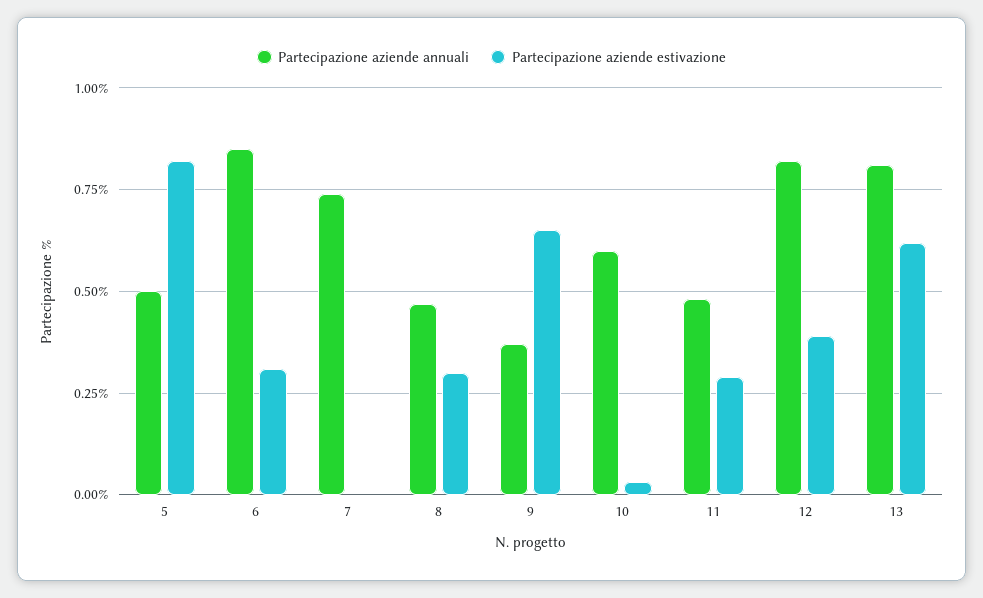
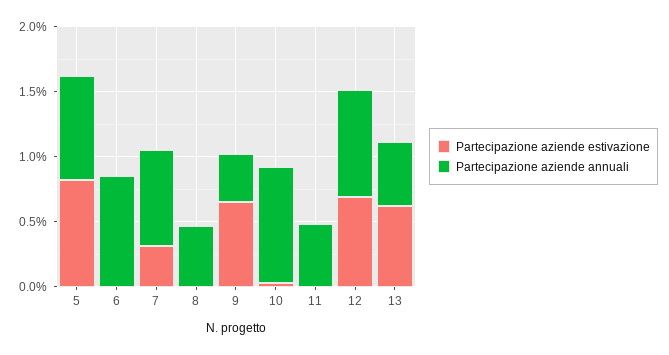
  {
    "Partecipazione aziende annuali": {
-     "5": 0.5,
+     "5": 0.8,
      "6": 0.85,
      "7": 0.75,
      "8": 0.45,
      "9": 0.35,
-     "10": 0.6,
+     "10": 0.9,
      "11": 0.5,
      "12": 0.8,
-     "13": 0.8
+     "13": 0.5
    },
    "Partecipazione aziende estivazione": {
      "5": 0.8,
-     "6": 0.3,
+     "6": 0,
-     "7": 0,
+     "7": 0.3,
-     "8": 0.3,
+     "8": 0,
      "9": 0.65,
      "10": 0.05,
-     "11": 0.3,
+     "11": 0,
-     "12": 0.4,
+     "12": 0.7,
      "13": 0.6
    }
  }

